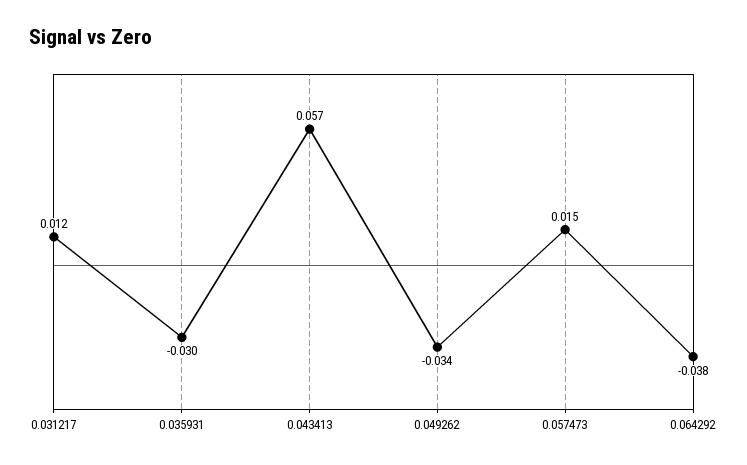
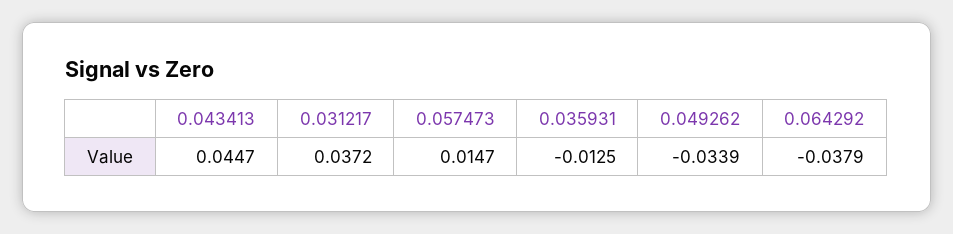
  {
-   "0.031217": 0.012,
+   "0.031217": 0.0372,
-   "0.035931": -0.03,
+   "0.035931": -0.0125,
-   "0.043413": 0.057,
+   "0.043413": 0.0447,
    "0.049262": -0.0339,
    "0.057473": 0.0147,
    "0.064292": -0.0379
  }

